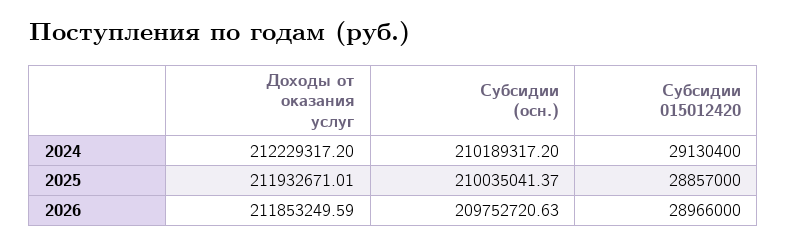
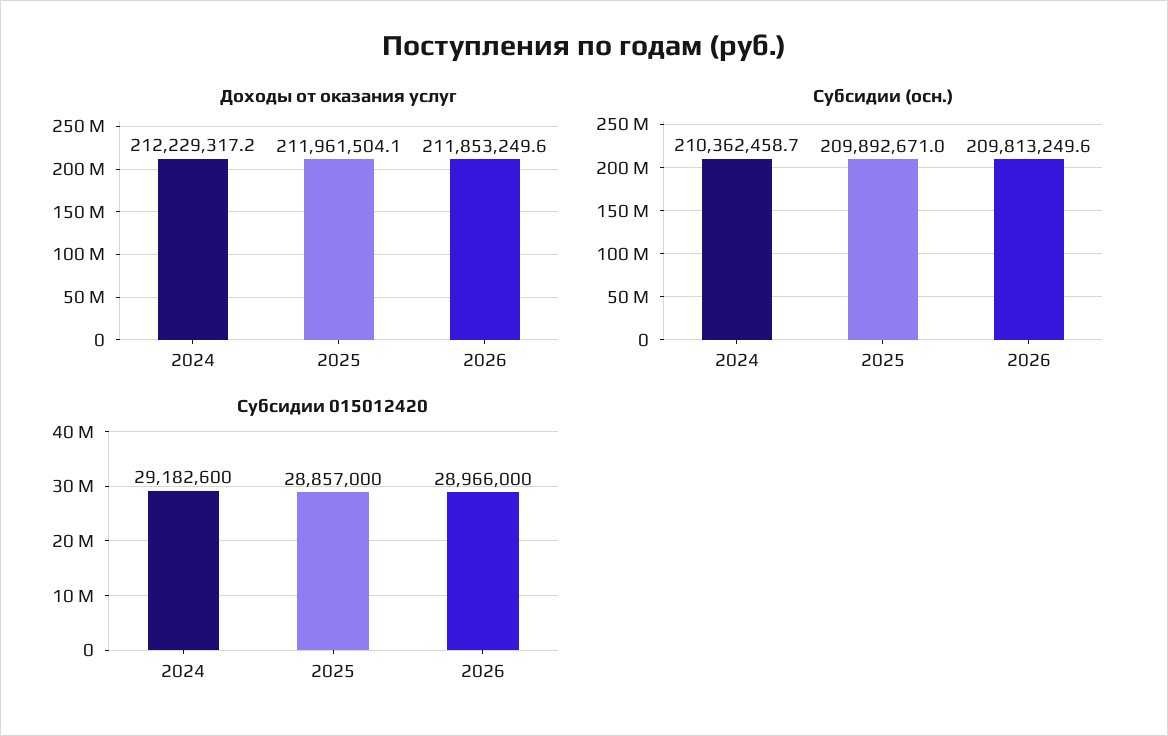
  {
    "Доходы от оказания услуг": {
      "2024": 212229317.2,
-     "2025": 211932671.01,
+     "2025": 211961504.1,
      "2026": 211853249.59
    },
    "Субсидии (осн.)": {
-     "2024": 210189317.2,
+     "2024": 210362458.7,
-     "2025": 210035041.37,
+     "2025": 209892671,
-     "2026": 209752720.63
+     "2026": 209813249.6
    },
    "Субсидии 015012420": {
-     "2024": 29130400,
+     "2024": 29182600,
      "2025": 28857000,
      "2026": 28966000
    }
  }

